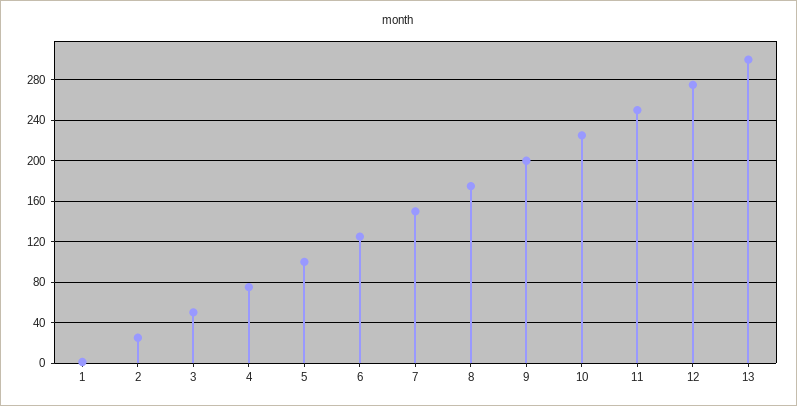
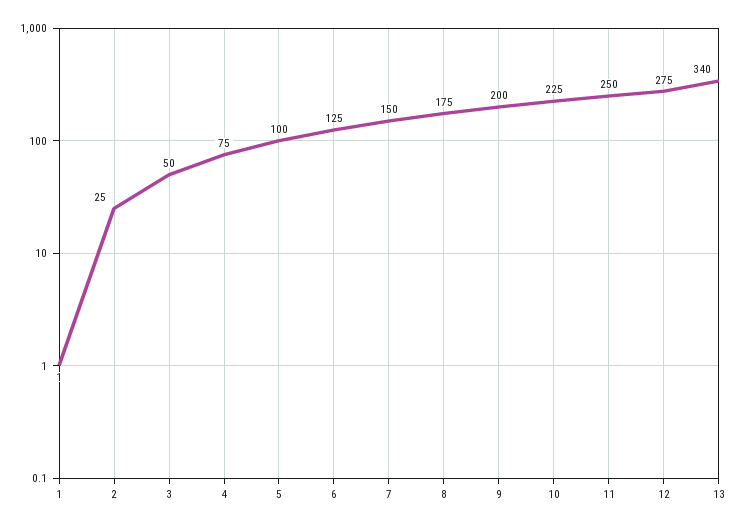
  {
    "1": 1,
    "2": 25,
    "3": 50,
    "4": 75,
    "5": 100,
    "6": 125,
    "7": 150,
    "8": 175,
    "9": 200,
    "10": 225,
    "11": 250,
    "12": 275,
-   "13": 300
+   "13": 340
  }

